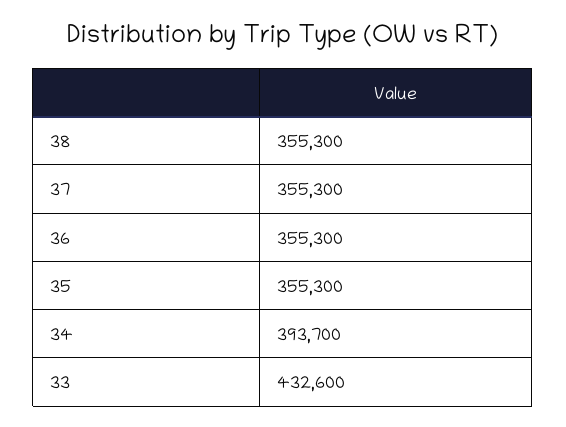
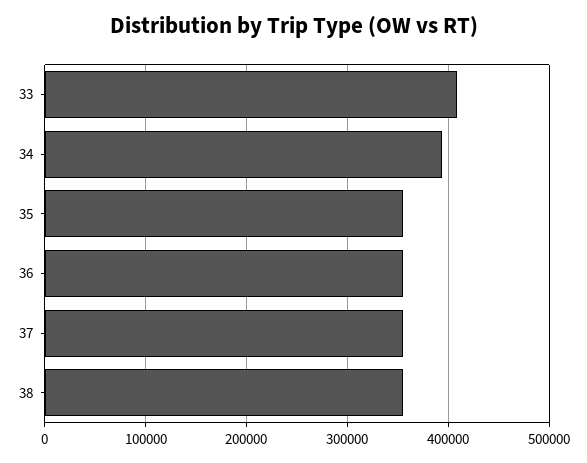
  {
    "38": 355300,
    "37": 355300,
    "36": 355300,
    "35": 355300,
    "34": 393700,
-   "33": 432600
+   "33": 410000
  }

